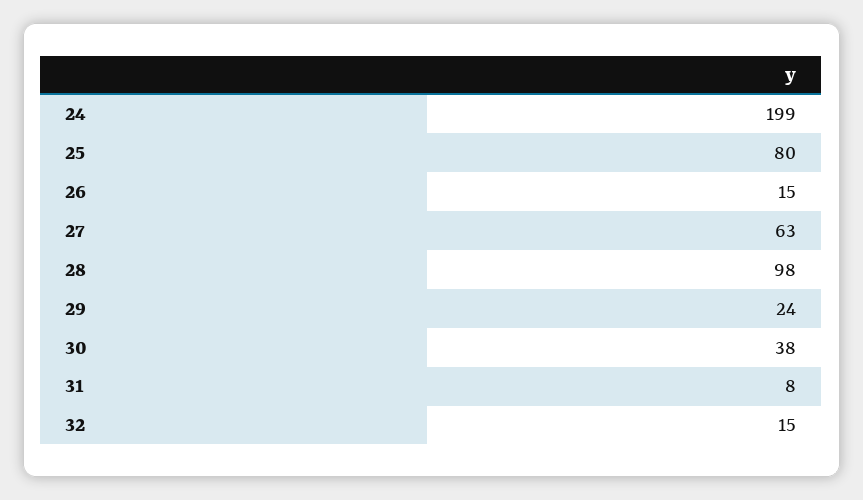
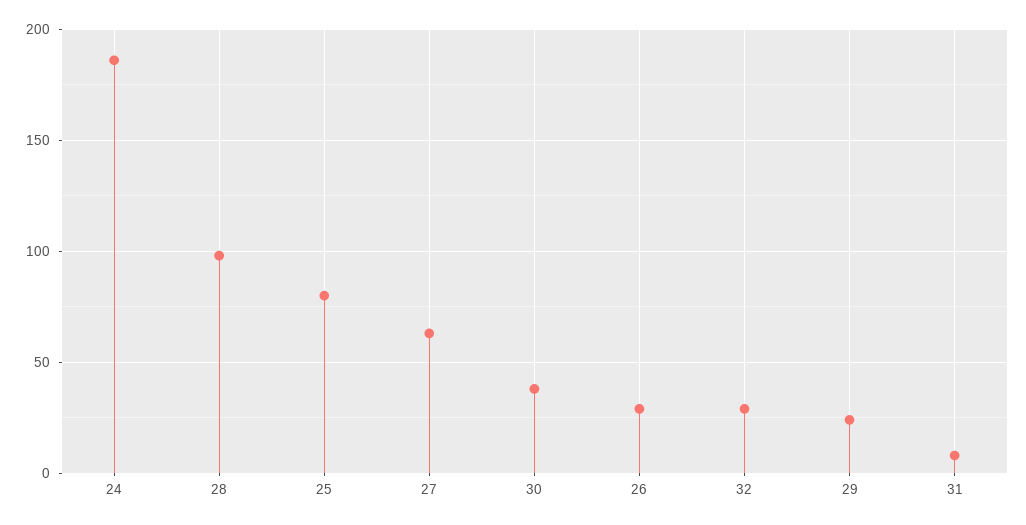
  {
-   "24": 199,
+   "24": 185,
    "25": 80,
-   "26": 15,
+   "26": 30,
    "27": 63,
    "28": 98,
    "29": 24,
    "30": 38,
    "31": 8,
-   "32": 15
+   "32": 30
  }

